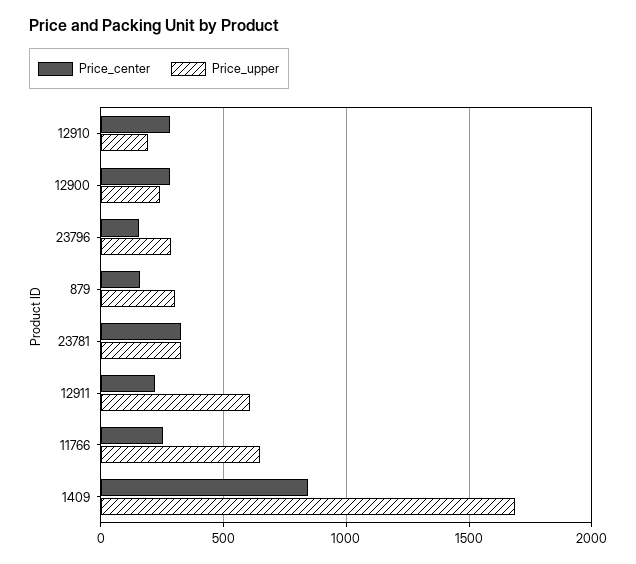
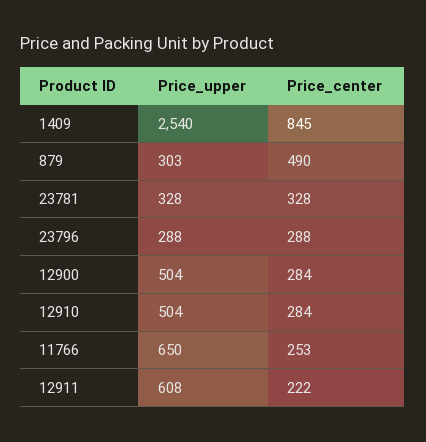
  {
    "Price_center": {
      "12910": 284,
      "12900": 284,
-     "23796": 150,
+     "23796": 288,
-     "879": 150,
+     "879": 490,
      "23781": 328,
      "12911": 222,
      "11766": 253,
      "1409": 845
    },
    "Price_upper": {
-     "12910": 200,
+     "12910": 504,
-     "12900": 250,
+     "12900": 504,
      "23796": 288,
      "879": 303,
      "23781": 328,
      "12911": 608,
      "11766": 650,
-     "1409": 1700
+     "1409": 2540
    }
  }

